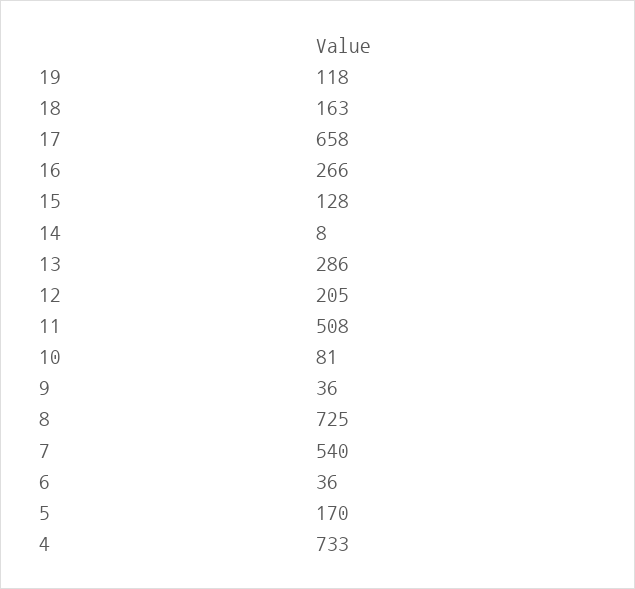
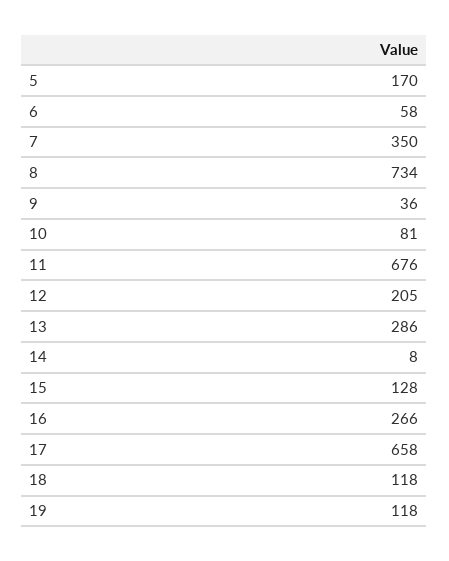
  {
    "19": 118,
-   "18": 163,
+   "18": 118,
    "17": 658,
    "16": 266,
    "15": 128,
    "14": 8,
    "13": 286,
    "12": 205,
-   "11": 508,
+   "11": 676,
    "10": 81,
    "9": 36,
-   "8": 725,
+   "8": 734,
-   "7": 540,
+   "7": 350,
-   "6": 36,
+   "6": 58,
-   "5": 170,
+   "5": 170
-   "4": 733
  }

